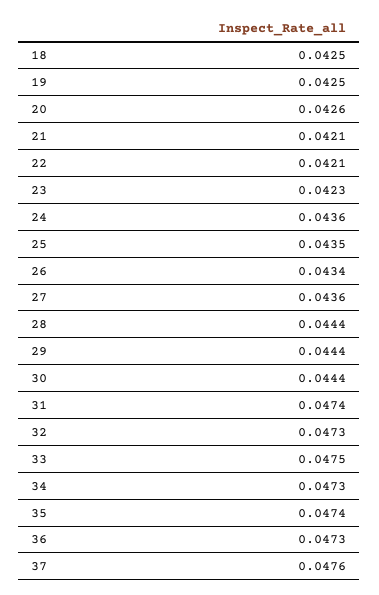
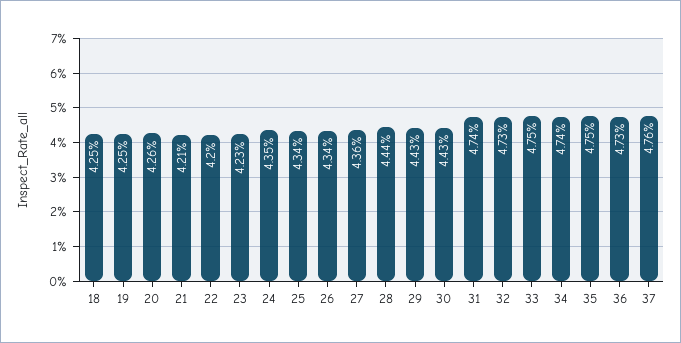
  {
    "18": 0.0425,
    "19": 0.0425,
    "20": 0.0426,
    "21": 0.0421,
-   "22": 0.0421,
+   "22": 0.042,
    "23": 0.0423,
-   "24": 0.0436,
+   "24": 0.0435,
-   "25": 0.0435,
+   "25": 0.0434,
    "26": 0.0434,
    "27": 0.0436,
    "28": 0.0444,
-   "29": 0.0444,
+   "29": 0.0443,
-   "30": 0.0444,
+   "30": 0.0443,
    "31": 0.0474,
    "32": 0.0473,
    "33": 0.0475,
-   "34": 0.0473,
+   "34": 0.0474,
-   "35": 0.0474,
+   "35": 0.0475,
    "36": 0.0473,
    "37": 0.0476
  }

